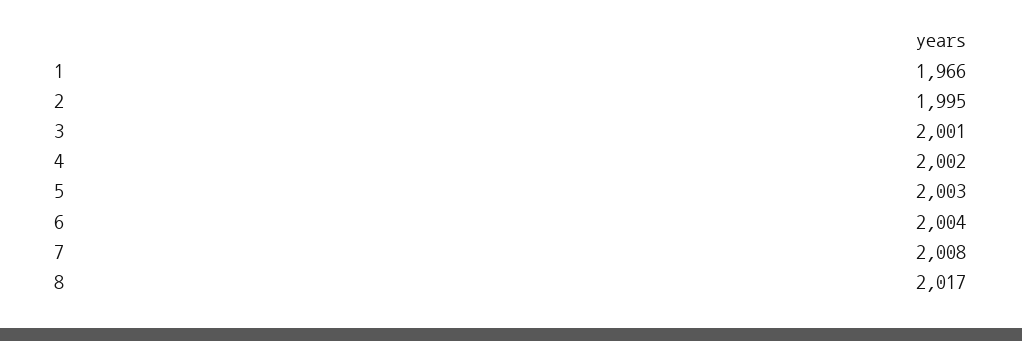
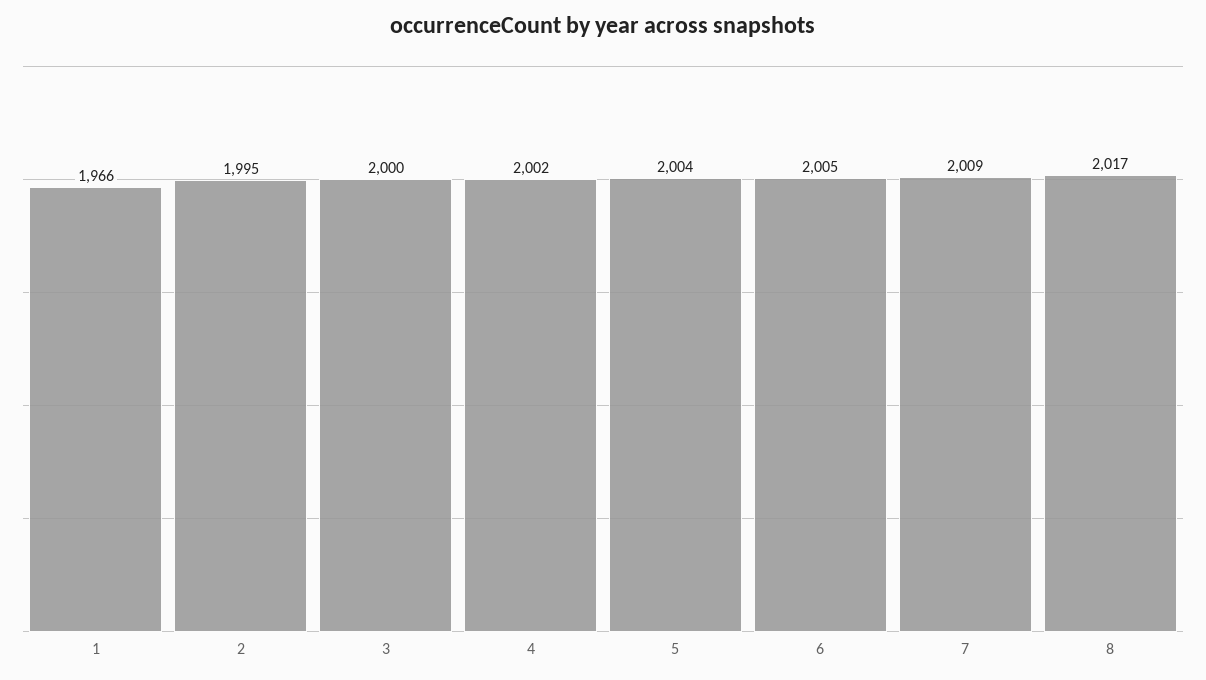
  {
    "1": 1966,
    "2": 1995,
-   "3": 2001,
+   "3": 2000,
    "4": 2002,
-   "5": 2003,
+   "5": 2004,
-   "6": 2004,
+   "6": 2005,
-   "7": 2008,
+   "7": 2009,
    "8": 2017
  }

